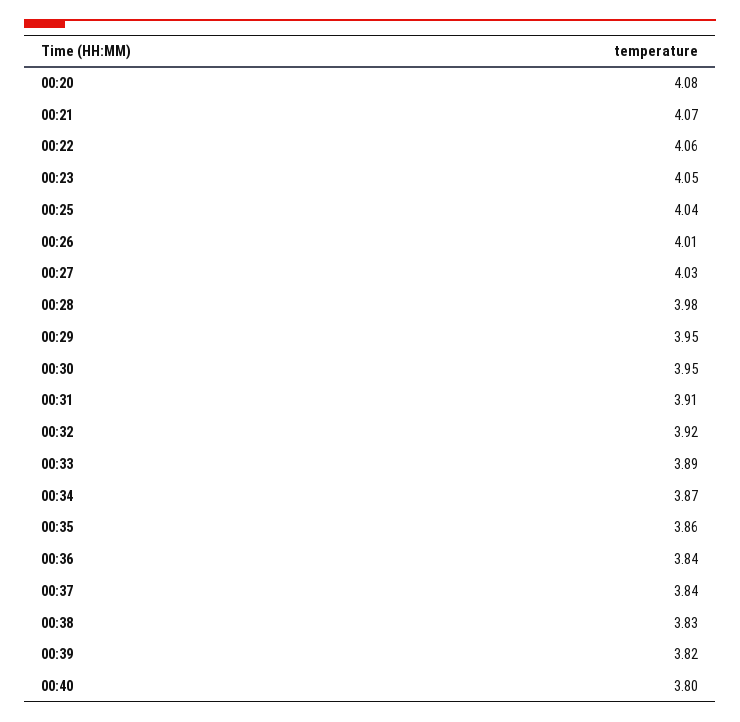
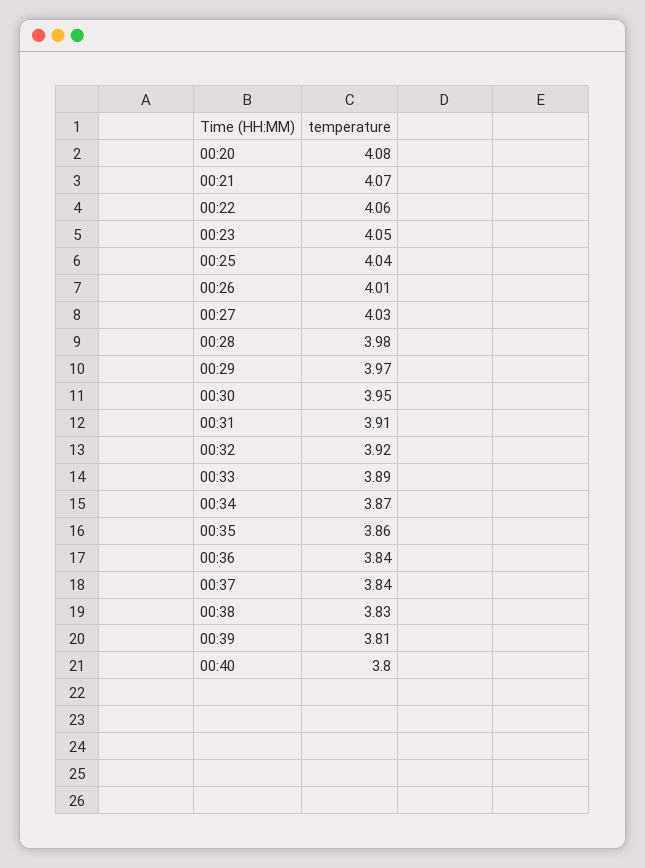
  {
    "00:20": 4.08,
    "00:21": 4.07,
    "00:22": 4.06,
    "00:23": 4.05,
    "00:25": 4.04,
    "00:26": 4.01,
    "00:27": 4.03,
    "00:28": 3.98,
-   "00:29": 3.95,
+   "00:29": 3.97,
    "00:30": 3.95,
    "00:31": 3.91,
    "00:32": 3.92,
    "00:33": 3.89,
    "00:34": 3.87,
    "00:35": 3.86,
    "00:36": 3.84,
    "00:37": 3.84,
    "00:38": 3.83,
-   "00:39": 3.82,
+   "00:39": 3.81,
    "00:40": 3.8
  }

